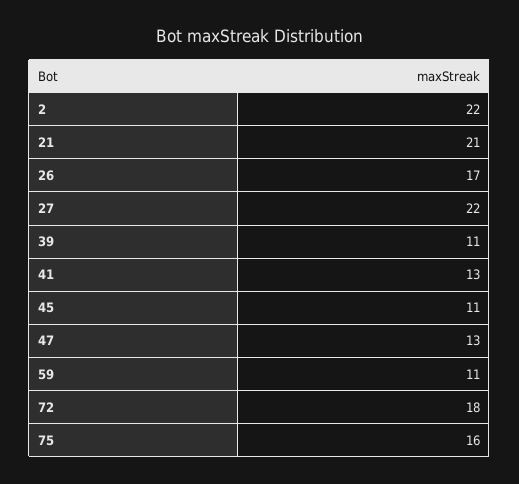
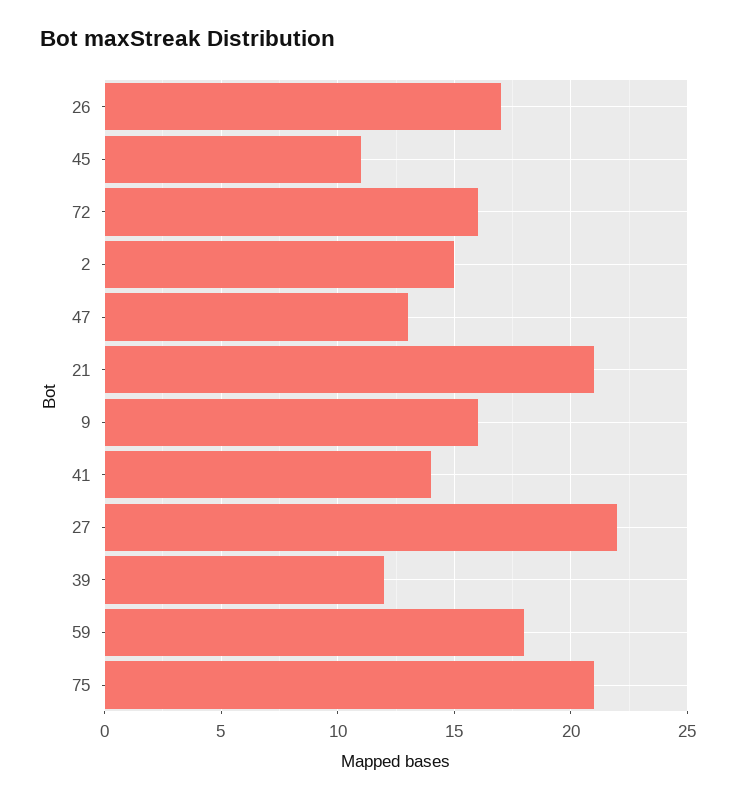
  {
-   "2": 22,
+   "2": 15,
    "21": 21,
    "26": 17,
    "27": 22,
-   "39": 11,
+   "39": 12,
-   "41": 13,
+   "41": 14,
    "45": 11,
    "47": 13,
-   "59": 11,
+   "59": 18,
-   "72": 18,
+   "72": 16,
-   "75": 16
+   "75": 21,
+   "9": 16
  }

